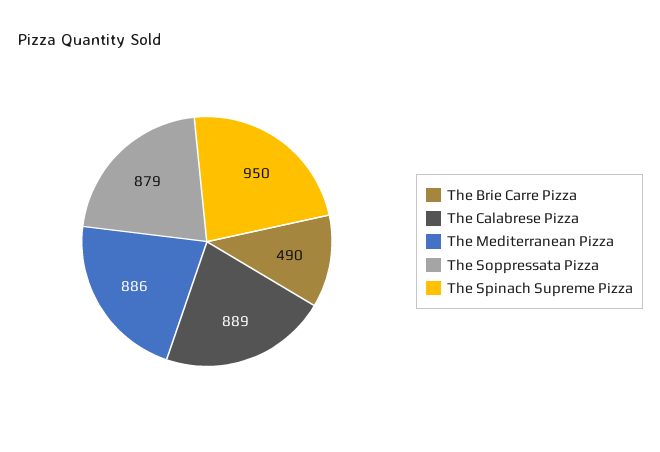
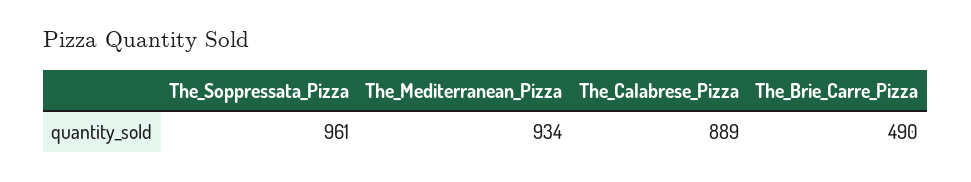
  {
    "The Brie Carre Pizza": 490,
    "The Calabrese Pizza": 889,
-   "The Mediterranean Pizza": 886,
+   "The Mediterranean Pizza": 934,
-   "The Soppressata Pizza": 879,
+   "The Soppressata Pizza": 961
-   "The Spinach Supreme Pizza": 950
  }

